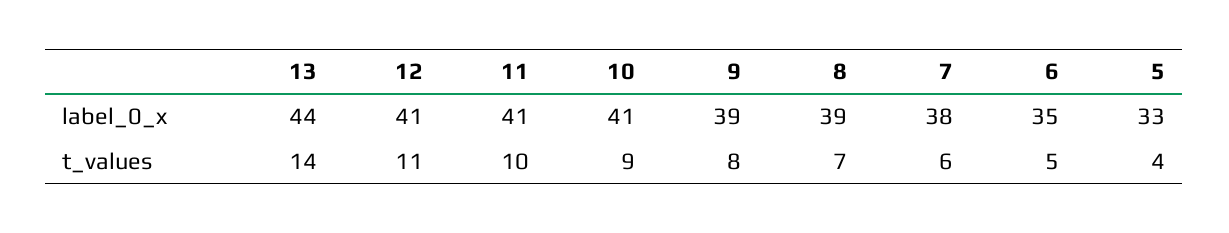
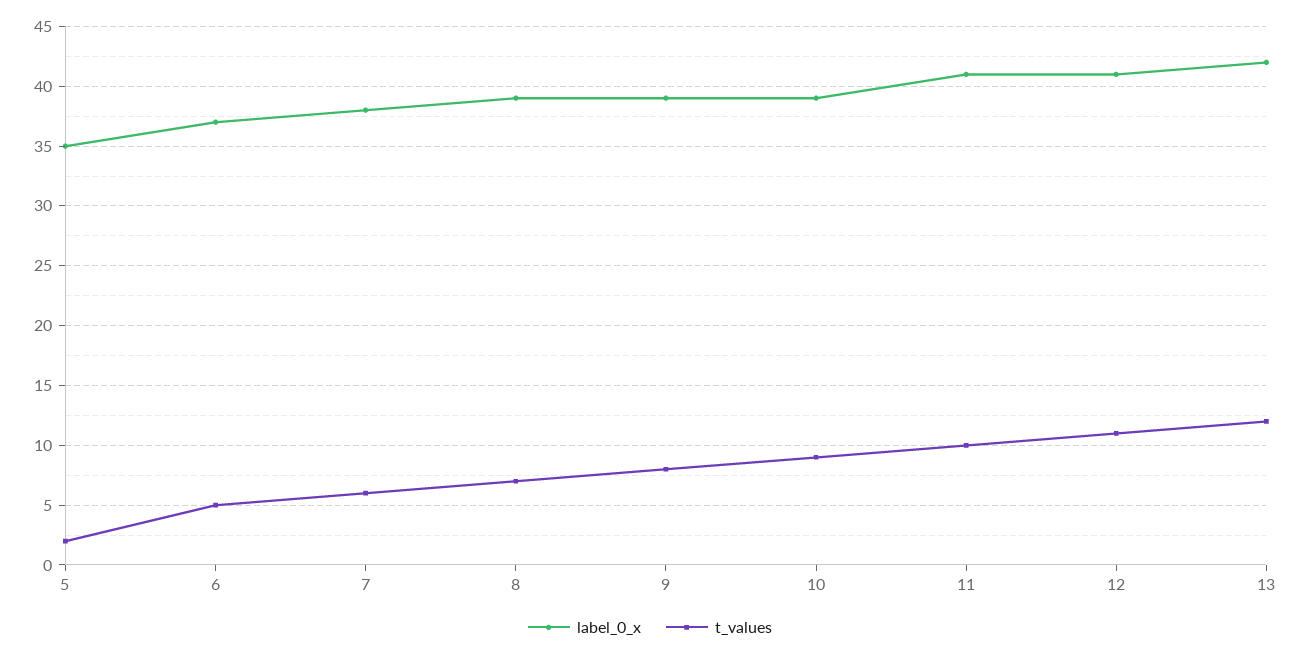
  {
    "label_0_x": {
-     "13": 44,
+     "13": 42,
      "12": 41,
      "11": 41,
-     "10": 41,
+     "10": 39,
      "9": 39,
      "8": 39,
      "7": 38,
-     "6": 35,
+     "6": 37,
-     "5": 33
+     "5": 35
    },
    "t_values": {
-     "13": 14,
+     "13": 12,
      "12": 11,
      "11": 10,
      "10": 9,
      "9": 8,
      "8": 7,
      "7": 6,
      "6": 5,
-     "5": 4
+     "5": 2
    }
  }

